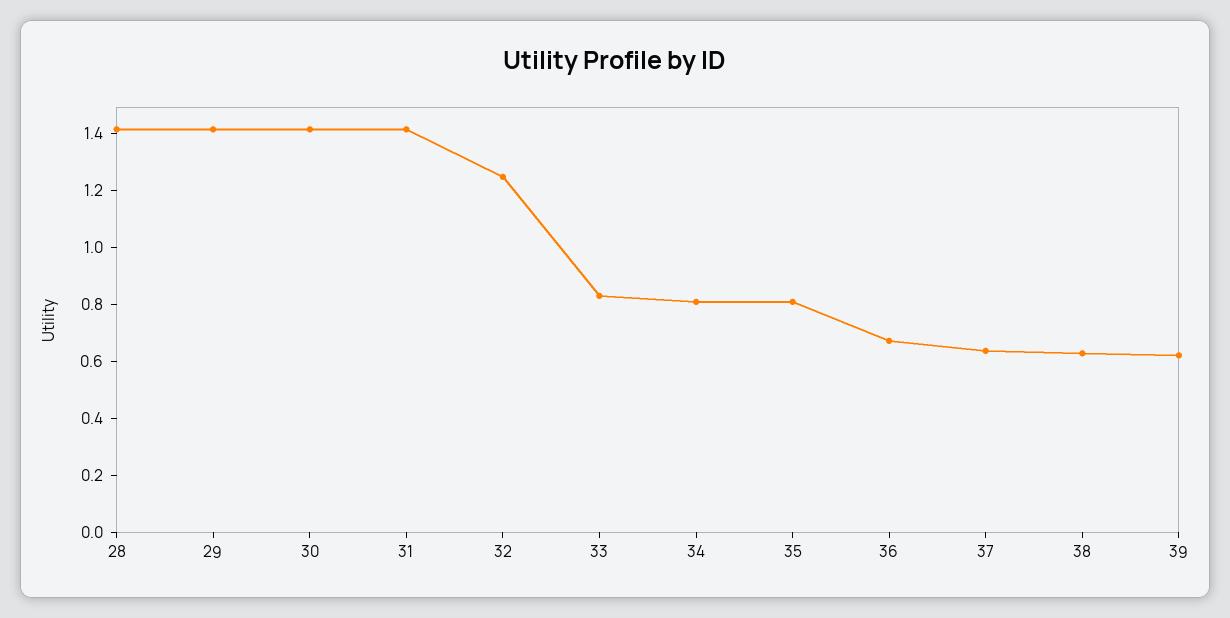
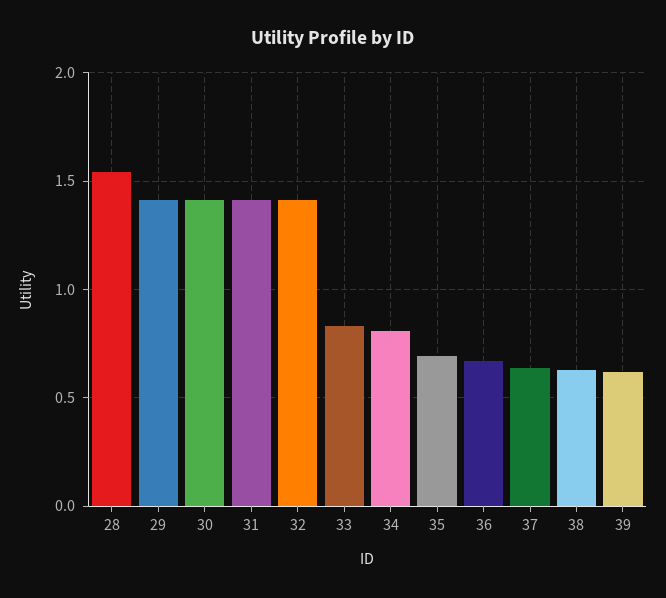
  {
-   "28": 1.4,
+   "28": 1.55,
    "29": 1.4,
    "30": 1.4,
    "31": 1.4,
-   "32": 1.25,
+   "32": 1.4,
    "33": 0.85,
    "34": 0.8,
-   "35": 0.8,
+   "35": 0.7,
    "36": 0.65,
    "37": 0.65,
    "38": 0.65,
    "39": 0.6
  }

